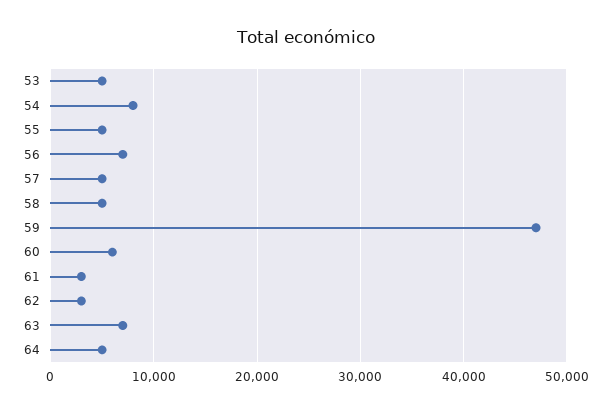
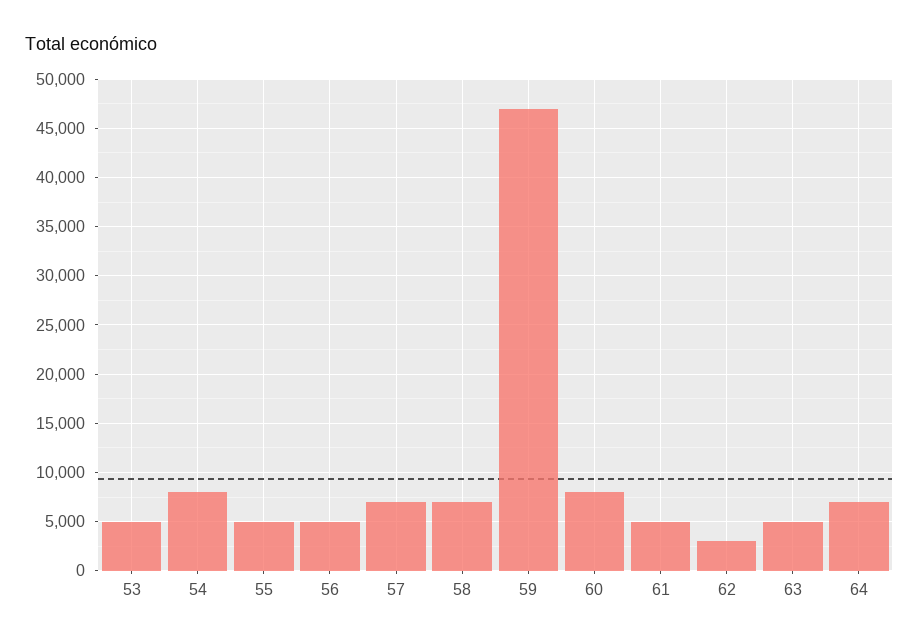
  {
    "53": 5000,
    "54": 8000,
    "55": 5000,
-   "56": 7000,
+   "56": 5000,
-   "57": 5000,
+   "57": 7000,
-   "58": 5000,
+   "58": 7000,
    "59": 47000,
-   "60": 6000,
+   "60": 8000,
-   "61": 3000,
+   "61": 5000,
    "62": 3000,
-   "63": 7000,
+   "63": 5000,
-   "64": 5000
+   "64": 7000
  }

